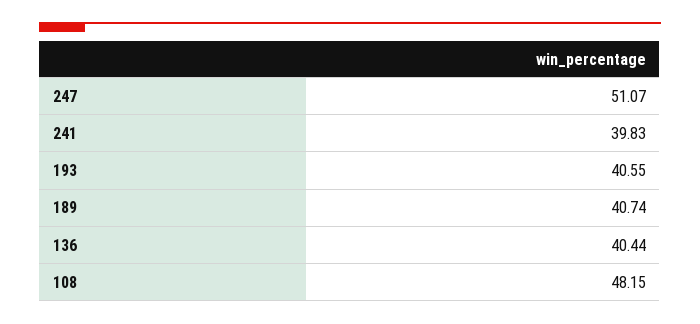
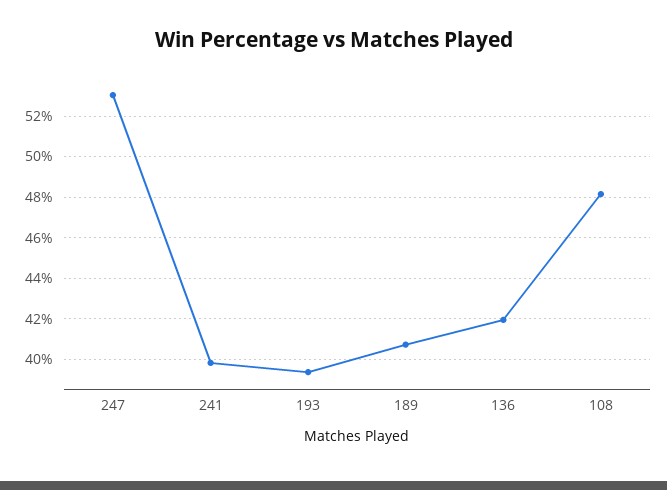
  {
-   "247": 51.07,
+   "247": 53,
    "241": 39.83,
-   "193": 40.55,
+   "193": 39.5,
    "189": 40.74,
-   "136": 40.44,
+   "136": 42,
    "108": 48.15
  }

